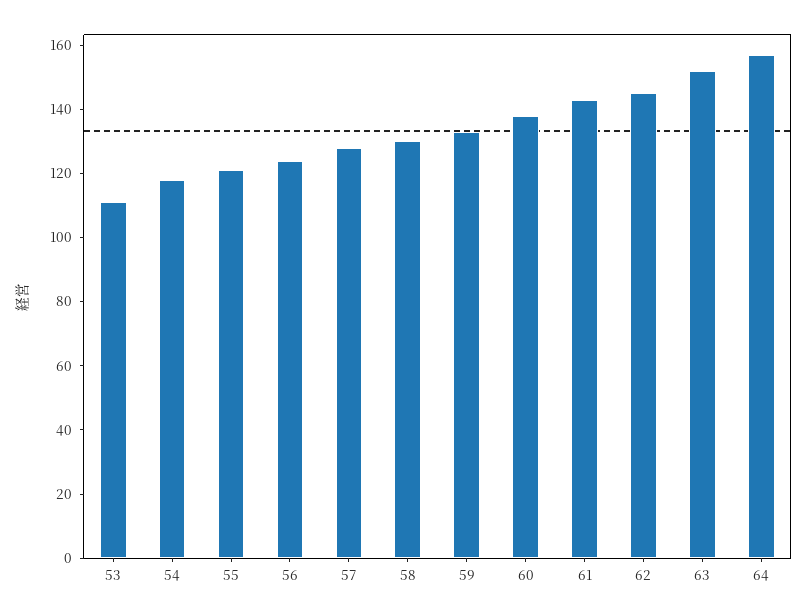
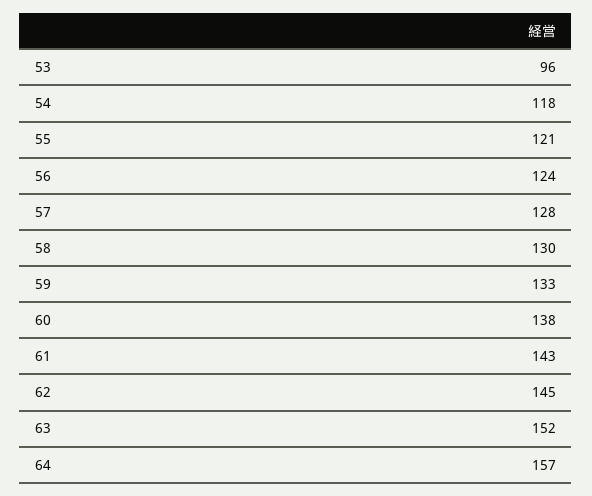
  {
-   "53": 110,
+   "53": 96,
    "54": 118,
    "55": 121,
    "56": 124,
    "57": 128,
    "58": 130,
    "59": 133,
    "60": 138,
    "61": 143,
    "62": 145,
    "63": 152,
    "64": 157
  }

